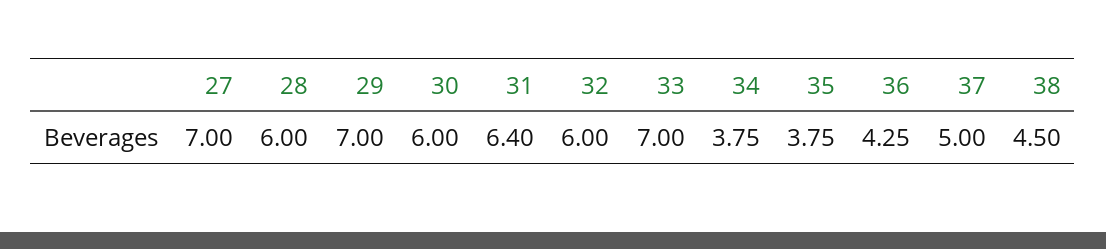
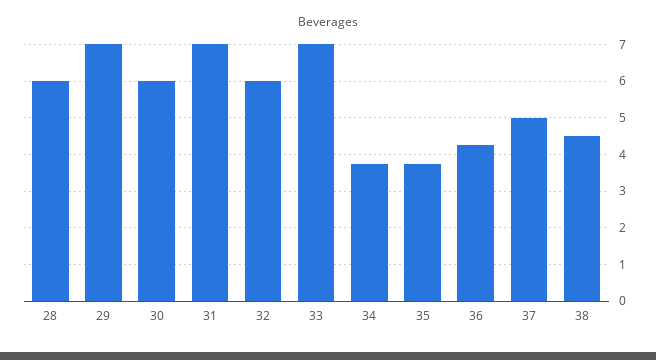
  {
-   "27": 7,
    "28": 6,
    "29": 7,
    "30": 6,
-   "31": 6.4,
+   "31": 7,
    "32": 6,
    "33": 7,
    "34": 3.75,
    "35": 3.75,
    "36": 4.25,
    "37": 5,
    "38": 4.5
  }

